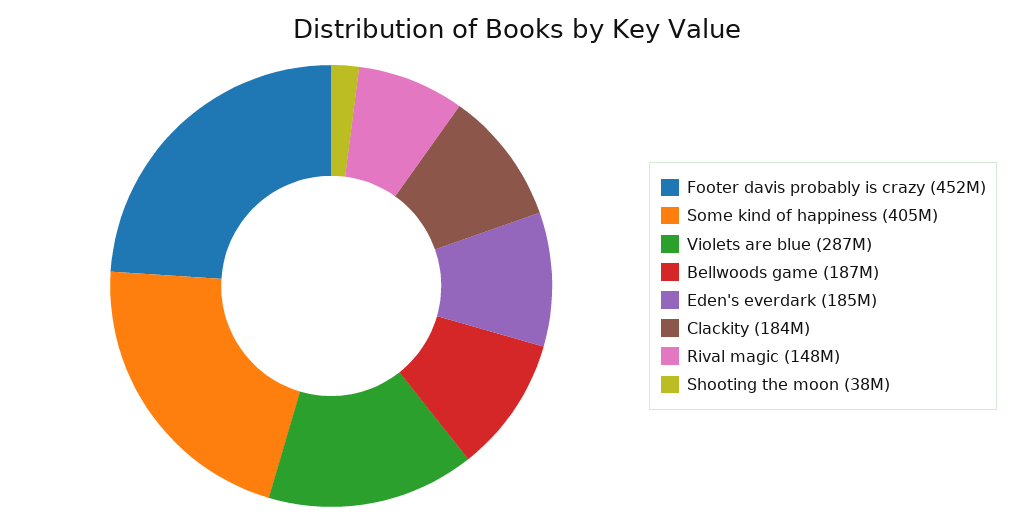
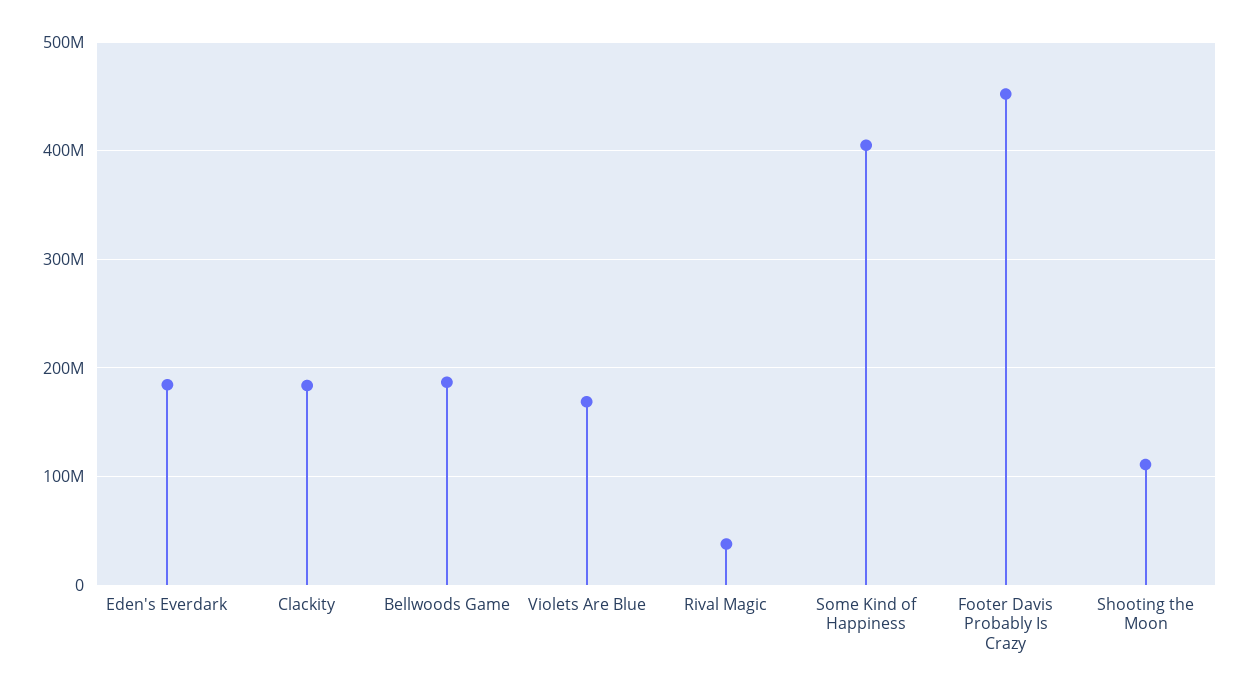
  {
    "Footer davis probably is crazy": 452000000,
    "Some kind of happiness": 405000000,
-   "Violets are blue": 287000000,
+   "Violets are blue": 170000000,
    "Bellwoods game": 187000000,
    "Eden's everdark": 185000000,
    "Clackity": 184000000,
-   "Rival magic": 148000000,
+   "Rival magic": 40000000,
-   "Shooting the moon": 38000000
+   "Shooting the moon": 110000000
  }

